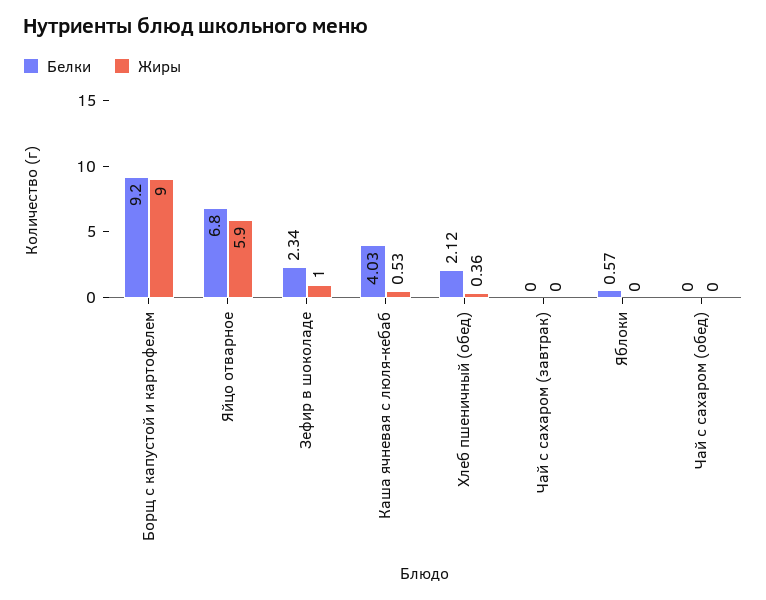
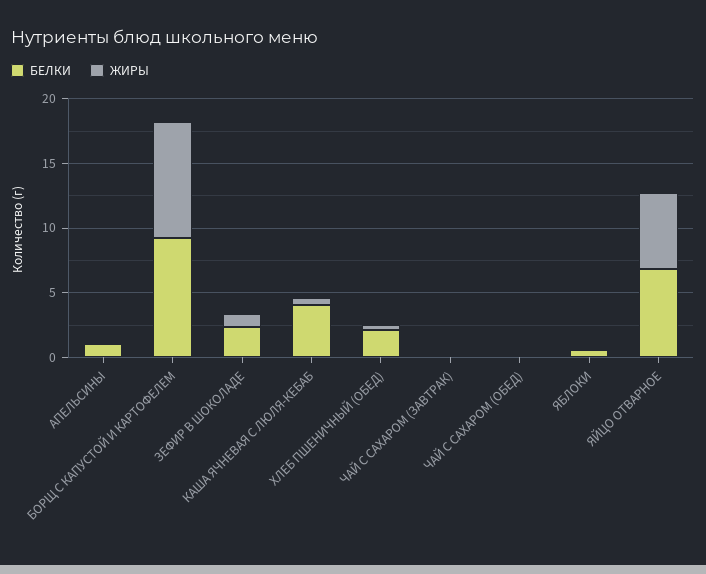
  {
    "Белки": {
      "Борщ с капустой и картофелем": 9.2,
      "Яйцо отварное": 6.8,
      "Зефир в шоколаде": 2.34,
      "Каша ячневая с люля-кебаб": 4.03,
      "Хлеб пшеничный (обед)": 2.12,
      "Чай с сахаром (завтрак)": 0,
      "Яблоки": 0.57,
-     "Чай с сахаром (обед)": 0
+     "Чай с сахаром (обед)": 0,
+     "АПЕЛЬСИНЫ": 1
    },
    "Жиры": {
      "Борщ с капустой и картофелем": 9,
      "Яйцо отварное": 5.9,
      "Зефир в шоколаде": 1,
      "Каша ячневая с люля-кебаб": 0.53,
      "Хлеб пшеничный (обед)": 0.36,
      "Чай с сахаром (завтрак)": 0,
      "Яблоки": 0,
-     "Чай с сахаром (обед)": 0
+     "Чай с сахаром (обед)": 0,
+     "АПЕЛЬСИНЫ": 0
    }
  }

